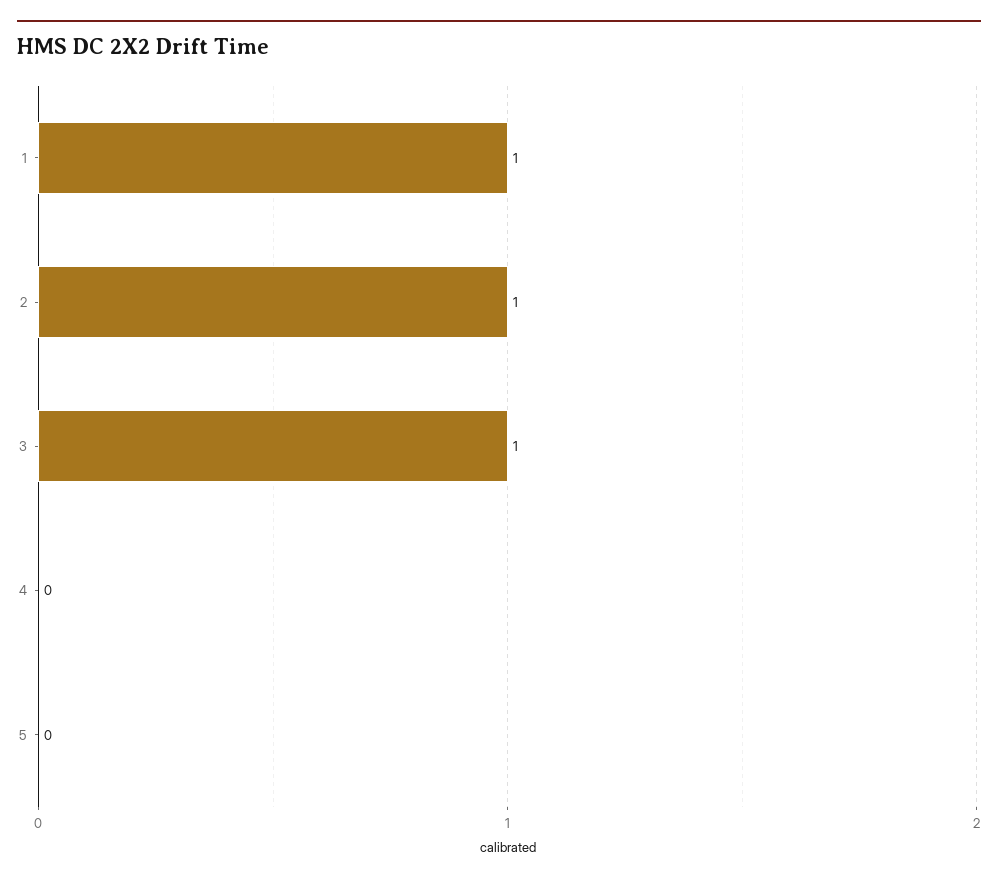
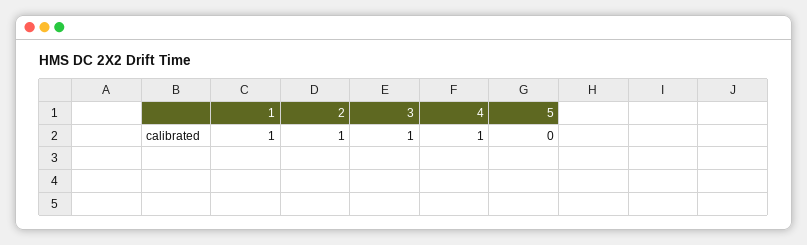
  {
    "1": 1,
    "2": 1,
    "3": 1,
-   "4": 0,
+   "4": 1,
    "5": 0
  }

